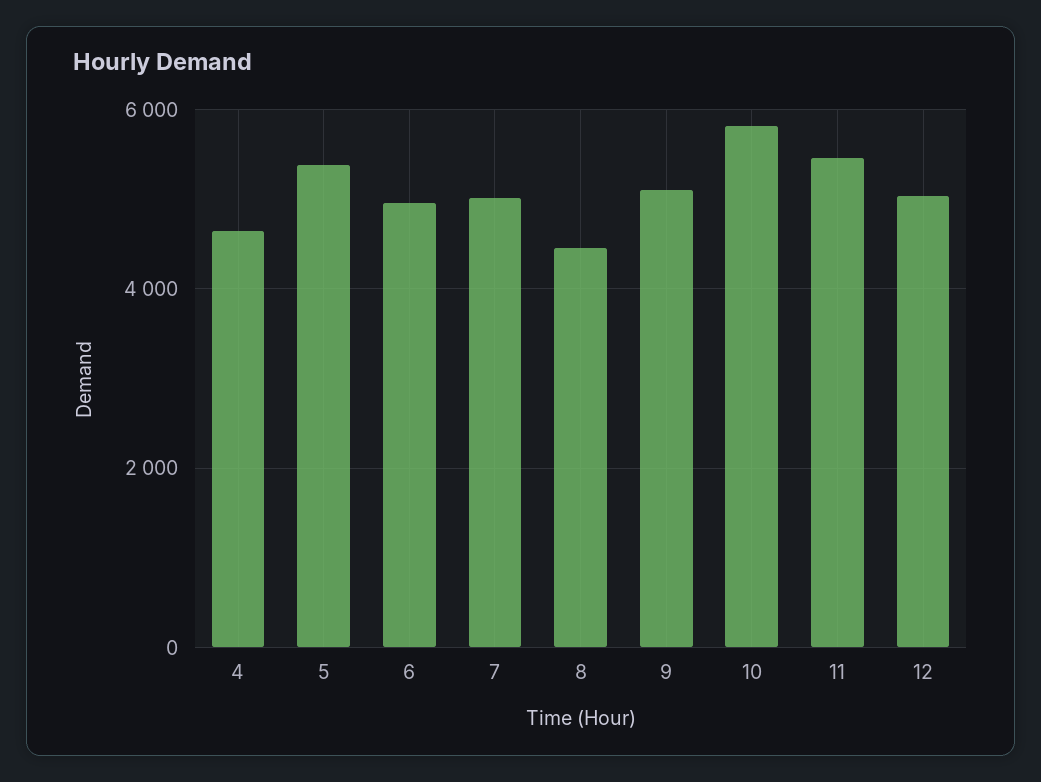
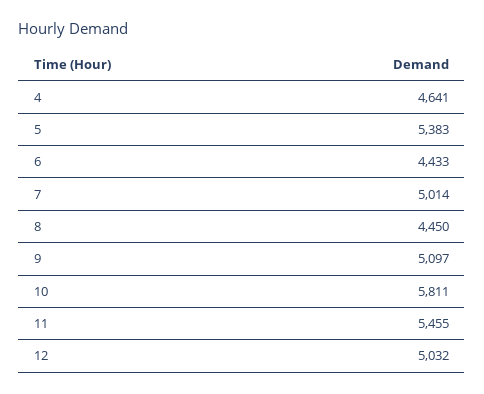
  {
    "4": 4641,
    "5": 5383,
-   "6": 5000,
+   "6": 4433,
    "7": 5014,
    "8": 4450,
    "9": 5097,
    "10": 5811,
    "11": 5455,
    "12": 5032
  }

